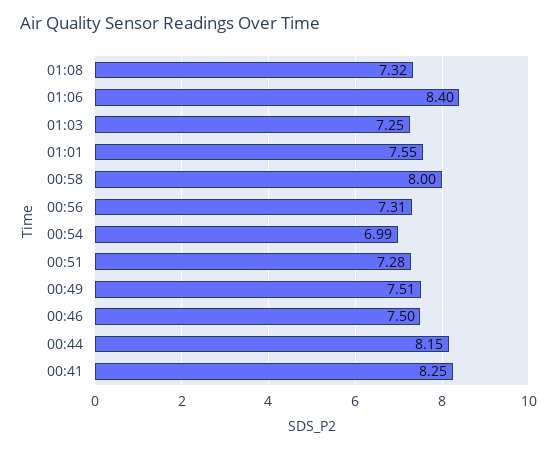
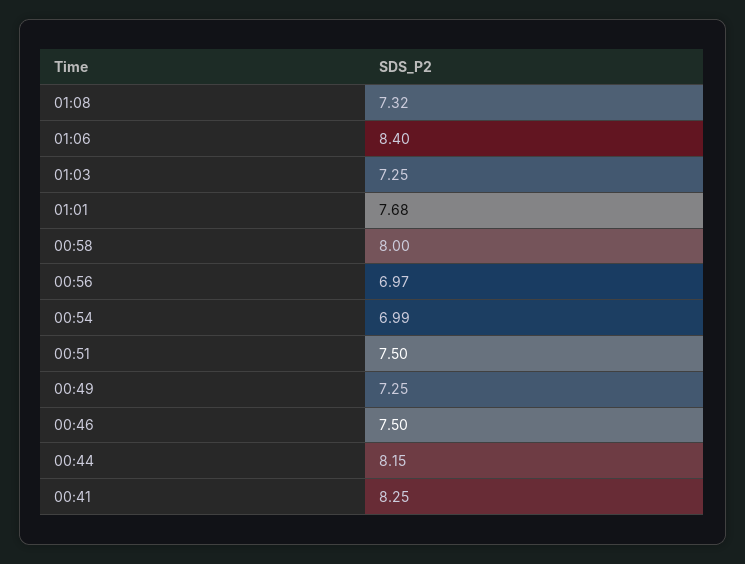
  {
    "01:08": 7.32,
    "01:06": 8.4,
    "01:03": 7.25,
-   "01:01": 7.55,
+   "01:01": 7.68,
    "00:58": 8,
-   "00:56": 7.31,
+   "00:56": 6.97,
    "00:54": 6.99,
-   "00:51": 7.28,
+   "00:51": 7.5,
-   "00:49": 7.51,
+   "00:49": 7.25,
    "00:46": 7.5,
    "00:44": 8.15,
    "00:41": 8.25
  }

